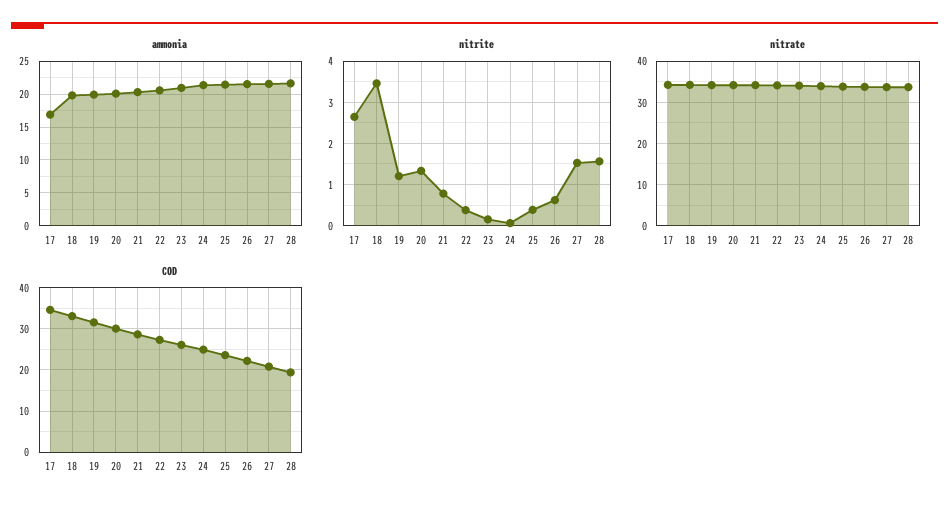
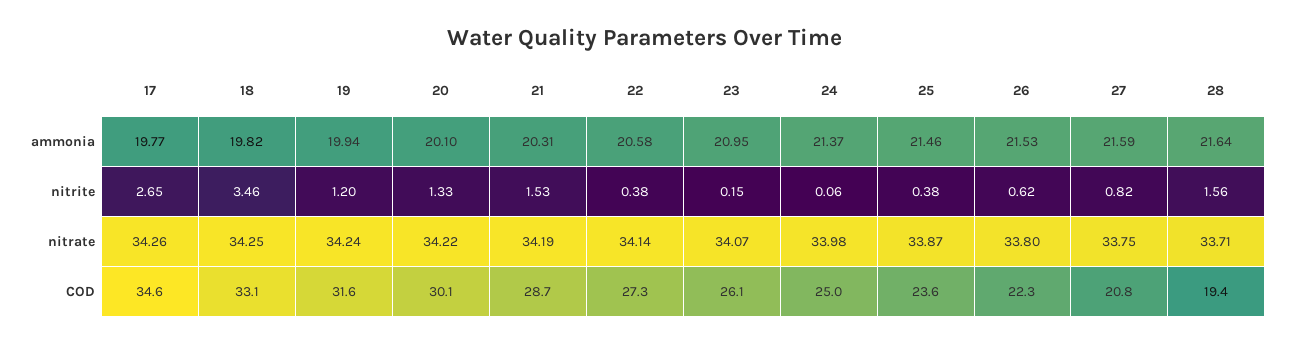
  {
    "ammonia": {
-     "17": 17,
+     "17": 19.77,
      "18": 19.82,
      "19": 19.94,
      "20": 20.1,
      "21": 20.31,
      "22": 20.58,
      "23": 20.95,
      "24": 21.37,
      "25": 21.46,
      "26": 21.53,
      "27": 21.59,
      "28": 21.64
    },
    "nitrite": {
      "17": 2.65,
      "18": 3.46,
      "19": 1.2,
      "20": 1.33,
-     "21": 0.8,
+     "21": 1.53,
      "22": 0.38,
      "23": 0.15,
      "24": 0.06,
      "25": 0.38,
      "26": 0.62,
-     "27": 1.6,
+     "27": 0.82,
      "28": 1.56
    },
    "nitrate": {
      "17": 34.26,
      "18": 34.25,
      "19": 34.24,
      "20": 34.22,
      "21": 34.19,
      "22": 34.14,
      "23": 34.07,
      "24": 33.98,
      "25": 33.87,
      "26": 33.8,
      "27": 33.75,
      "28": 33.71
    },
    "COD": {
      "17": 34.6,
      "18": 33.1,
      "19": 31.6,
      "20": 30.1,
      "21": 28.7,
      "22": 27.3,
      "23": 26.1,
      "24": 25,
      "25": 23.6,
      "26": 22.3,
      "27": 20.8,
      "28": 19.4
    }
  }

